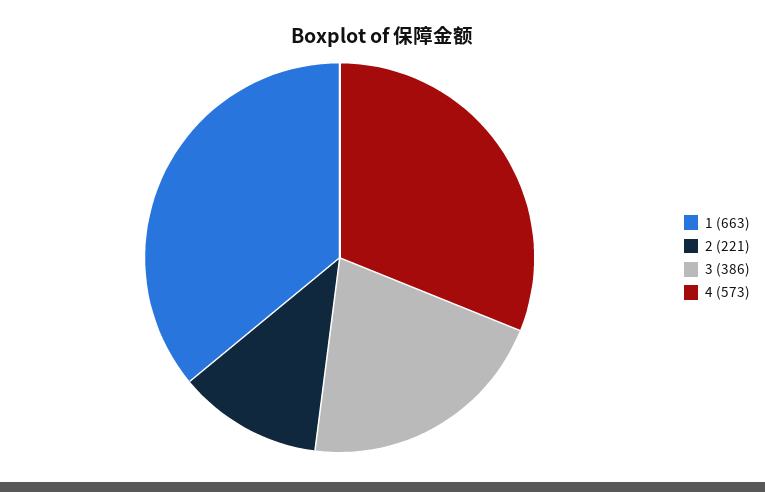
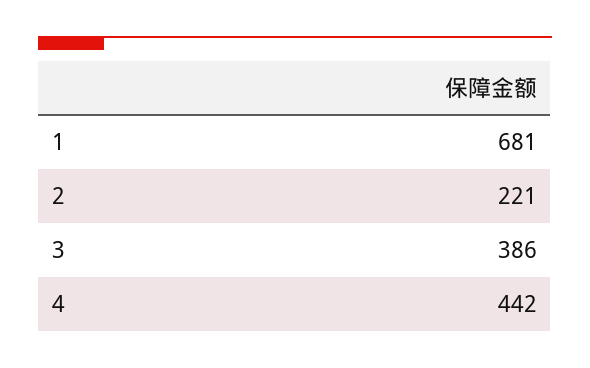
  {
-   "1": 663,
+   "1": 681,
    "2": 221,
    "3": 386,
-   "4": 573
+   "4": 442
  }

